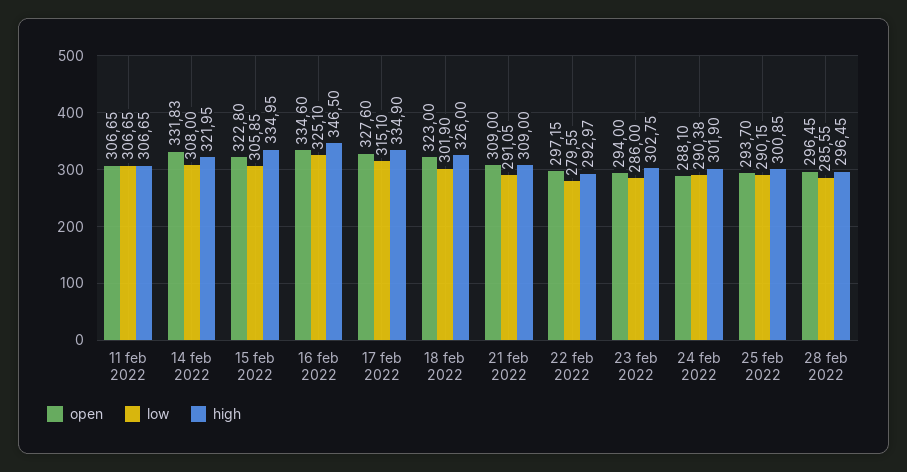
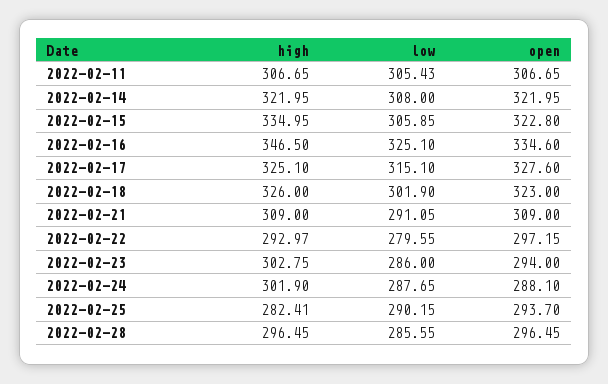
  {
    "open": {
      "11 feb 2022": 306.65,
-     "14 feb 2022": 331.83,
+     "14 feb 2022": 321.95,
      "15 feb 2022": 322.8,
      "16 feb 2022": 334.6,
      "17 feb 2022": 327.6,
      "18 feb 2022": 323,
      "21 feb 2022": 309,
      "22 feb 2022": 297.15,
      "23 feb 2022": 294,
      "24 feb 2022": 288.1,
      "25 feb 2022": 293.7,
      "28 feb 2022": 296.45
    },
    "low": {
-     "11 feb 2022": 306.65,
+     "11 feb 2022": 305.43,
      "14 feb 2022": 308,
      "15 feb 2022": 305.85,
      "16 feb 2022": 325.1,
      "17 feb 2022": 315.1,
      "18 feb 2022": 301.9,
      "21 feb 2022": 291.05,
      "22 feb 2022": 279.55,
      "23 feb 2022": 286,
-     "24 feb 2022": 290.38,
+     "24 feb 2022": 287.65,
      "25 feb 2022": 290.15,
      "28 feb 2022": 285.55
    },
    "high": {
      "11 feb 2022": 306.65,
      "14 feb 2022": 321.95,
      "15 feb 2022": 334.95,
      "16 feb 2022": 346.5,
-     "17 feb 2022": 334.9,
+     "17 feb 2022": 325.1,
      "18 feb 2022": 326,
      "21 feb 2022": 309,
      "22 feb 2022": 292.97,
      "23 feb 2022": 302.75,
      "24 feb 2022": 301.9,
-     "25 feb 2022": 300.85,
+     "25 feb 2022": 282.41,
      "28 feb 2022": 296.45
    }
  }

